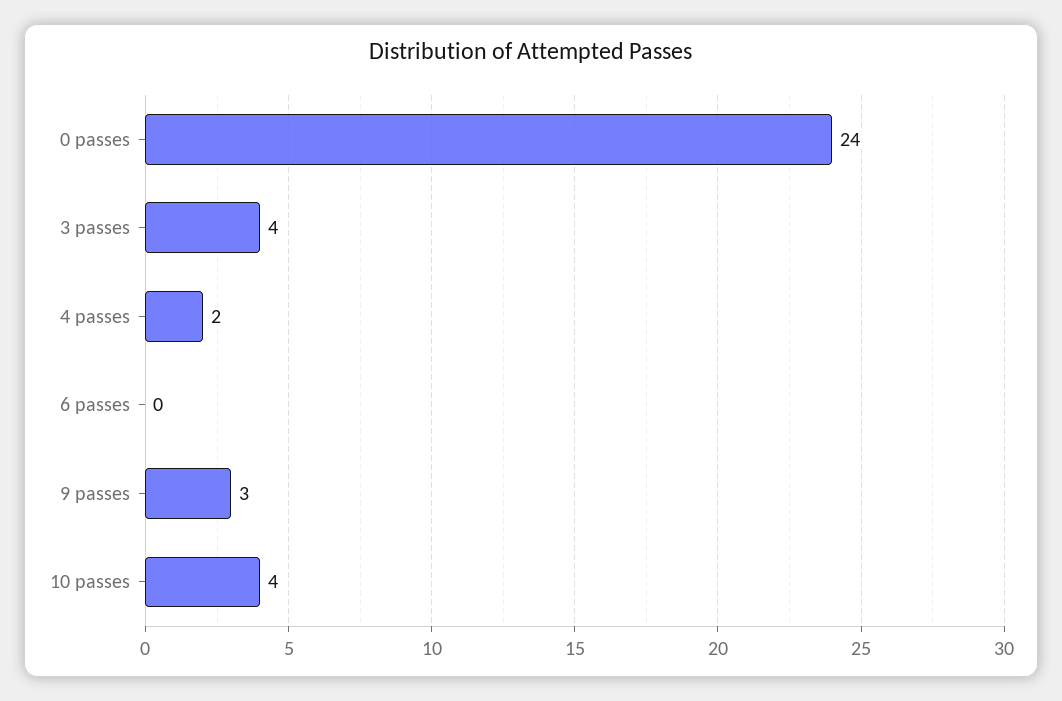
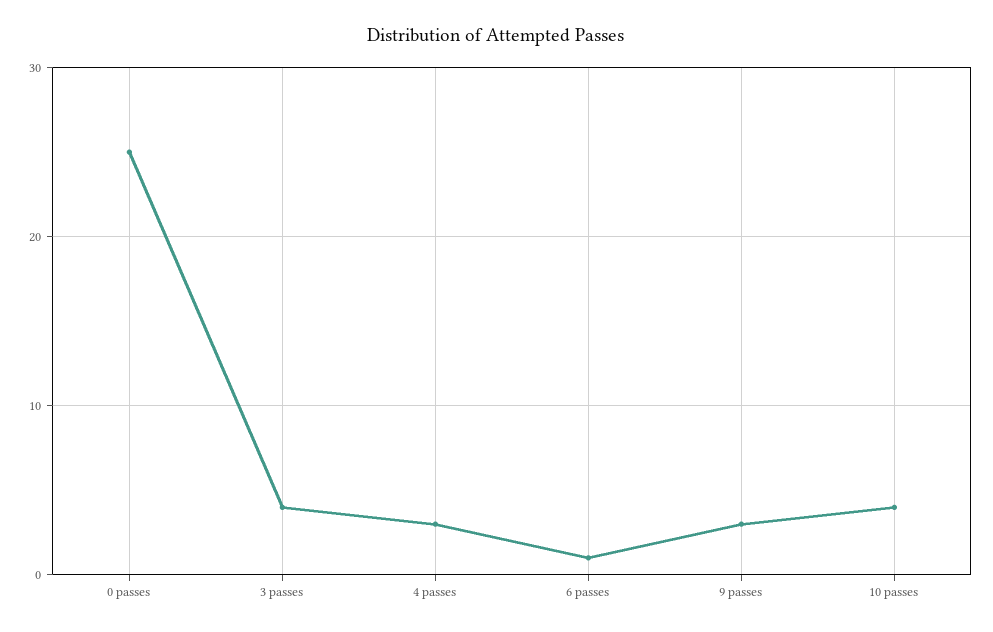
  {
-   "0 passes": 24,
+   "0 passes": 25,
    "3 passes": 4,
-   "4 passes": 2,
+   "4 passes": 3,
-   "6 passes": 0,
+   "6 passes": 1,
    "9 passes": 3,
    "10 passes": 4
  }

